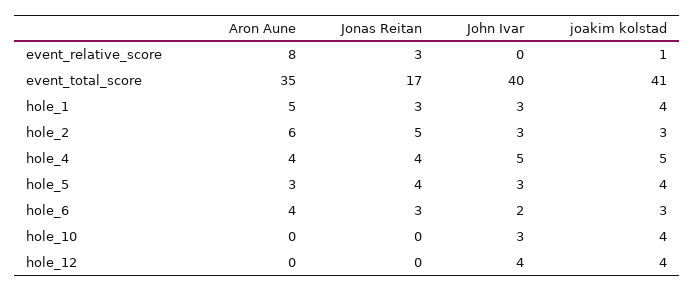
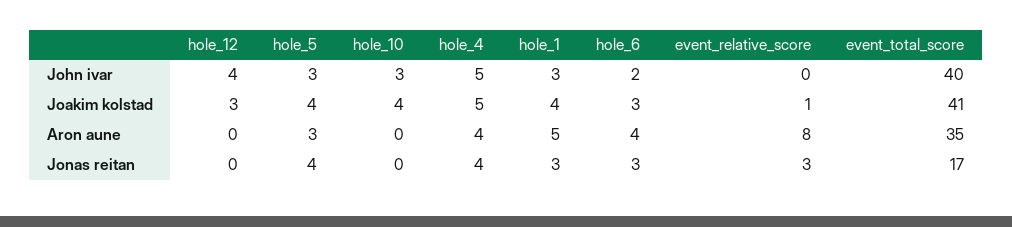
  {
    "Aron Aune": {
      "event_relative_score": 8,
      "event_total_score": 35,
      "hole_1": 5,
-     "hole_2": 6,
      "hole_4": 4,
      "hole_5": 3,
      "hole_6": 4,
      "hole_10": 0,
      "hole_12": 0
    },
    "Jonas Reitan": {
      "event_relative_score": 3,
      "event_total_score": 17,
      "hole_1": 3,
-     "hole_2": 5,
      "hole_4": 4,
      "hole_5": 4,
      "hole_6": 3,
      "hole_10": 0,
      "hole_12": 0
    },
    "John Ivar": {
      "event_relative_score": 0,
      "event_total_score": 40,
      "hole_1": 3,
-     "hole_2": 3,
      "hole_4": 5,
      "hole_5": 3,
      "hole_6": 2,
      "hole_10": 3,
      "hole_12": 4
    },
    "joakim kolstad": {
      "event_relative_score": 1,
      "event_total_score": 41,
      "hole_1": 4,
-     "hole_2": 3,
      "hole_4": 5,
      "hole_5": 4,
      "hole_6": 3,
      "hole_10": 4,
-     "hole_12": 4
+     "hole_12": 3
    }
  }

